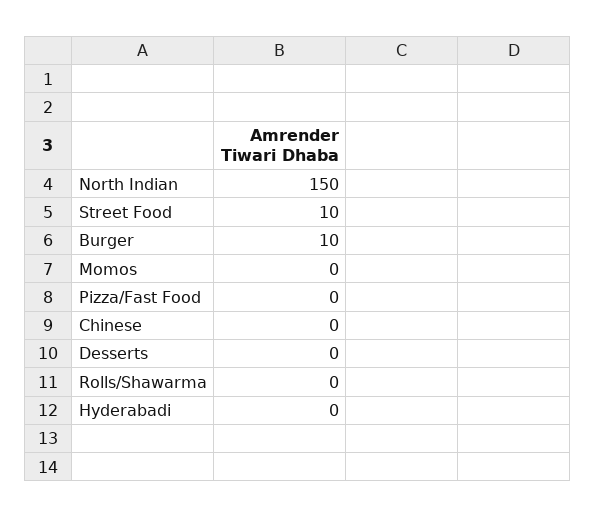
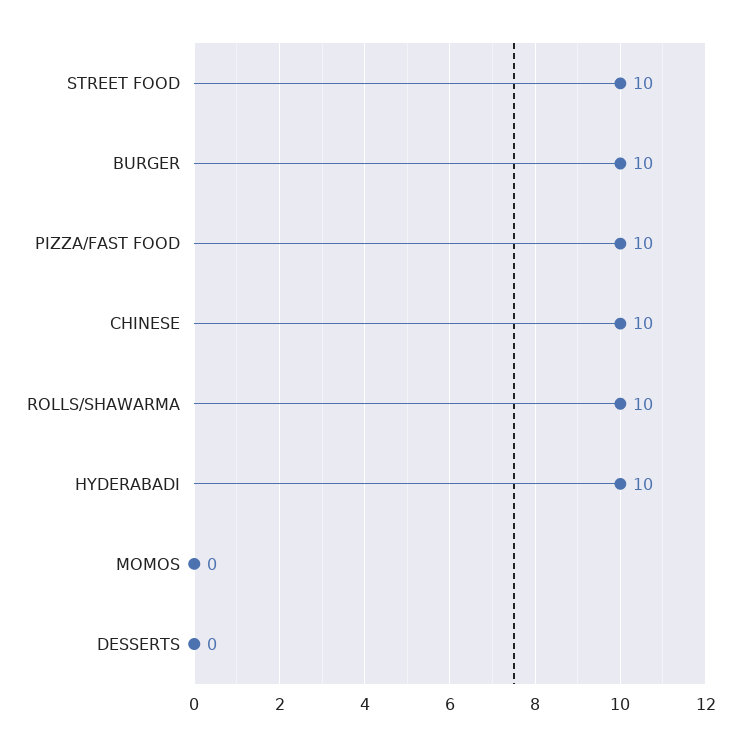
  {
-   "North Indian": 150,
    "Street Food": 10,
    "Burger": 10,
    "Momos": 0,
-   "Pizza/Fast Food": 0,
+   "Pizza/Fast Food": 10,
-   "Chinese": 0,
+   "Chinese": 10,
    "Desserts": 0,
-   "Rolls/Shawarma": 0,
+   "Rolls/Shawarma": 10,
-   "Hyderabadi": 0
+   "Hyderabadi": 10
  }

